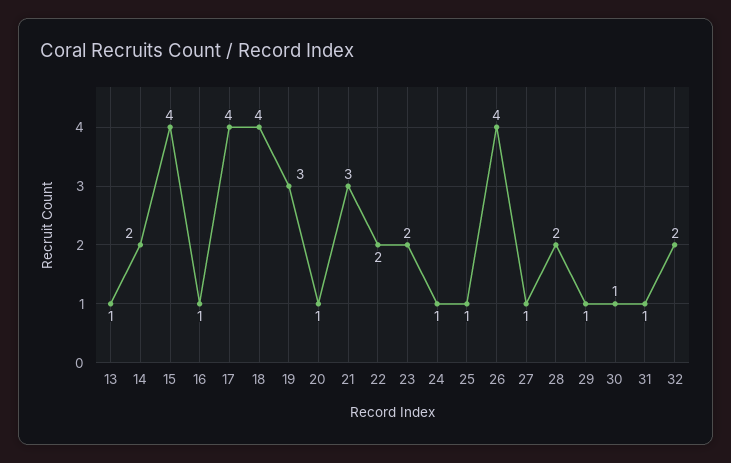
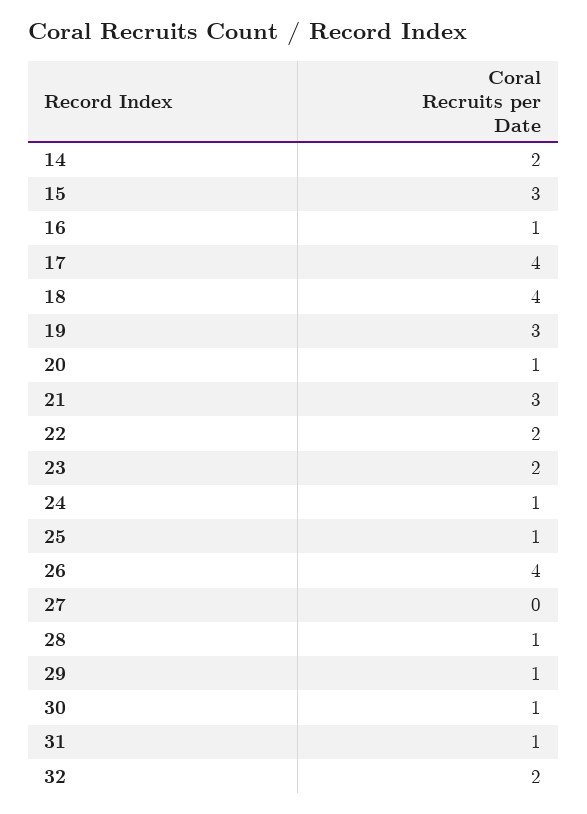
  {
-   "13": 1,
    "14": 2,
-   "15": 4,
+   "15": 3,
    "16": 1,
    "17": 4,
    "18": 4,
    "19": 3,
    "20": 1,
    "21": 3,
    "22": 2,
    "23": 2,
    "24": 1,
    "25": 1,
    "26": 4,
-   "27": 1,
+   "27": 0,
-   "28": 2,
+   "28": 1,
    "29": 1,
    "30": 1,
    "31": 1,
    "32": 2
  }

